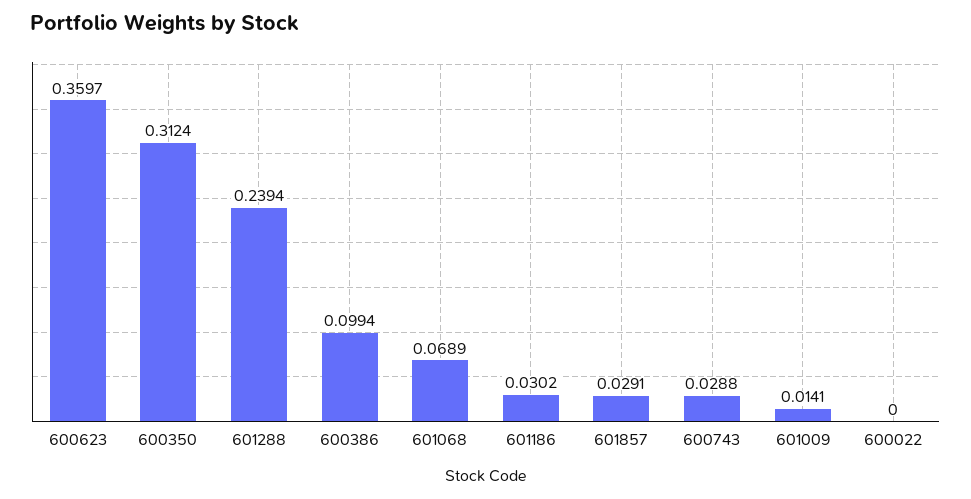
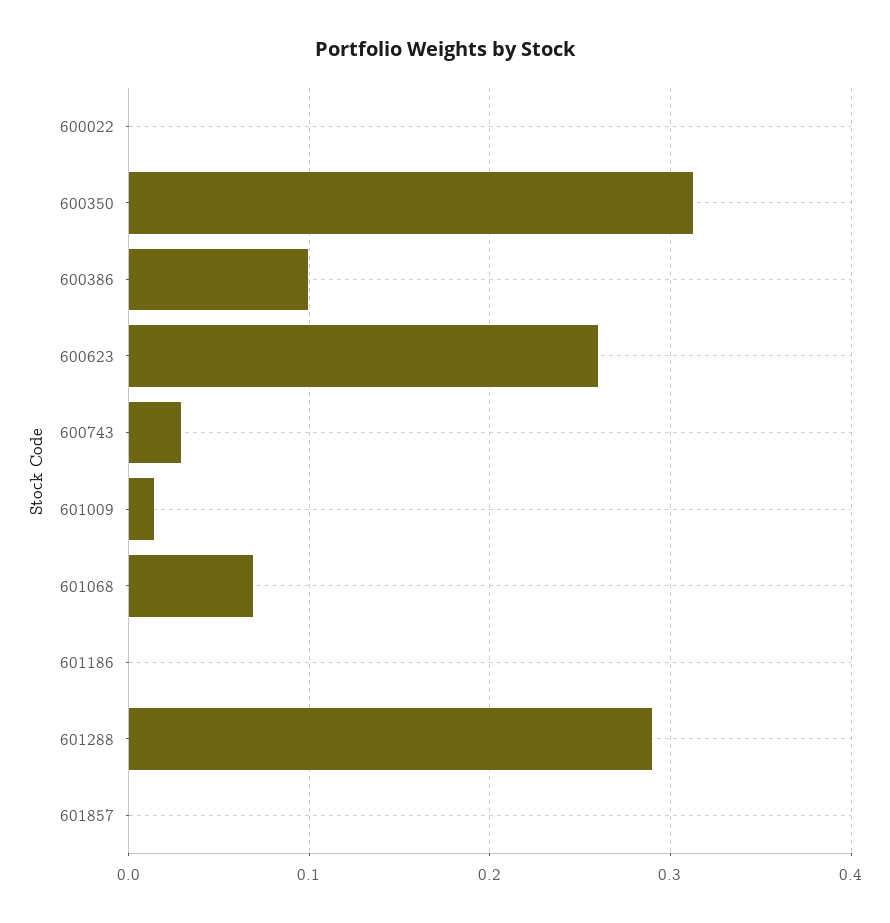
  {
-   "600623": 0.3597,
+   "600623": 0.26,
    "600350": 0.3124,
-   "601288": 0.2394,
+   "601288": 0.29,
    "600386": 0.0994,
    "601068": 0.0689,
-   "601186": 0.0302,
+   "601186": 0,
-   "601857": 0.0291,
+   "601857": 0,
    "600743": 0.0288,
    "601009": 0.0141,
    "600022": 0
  }

